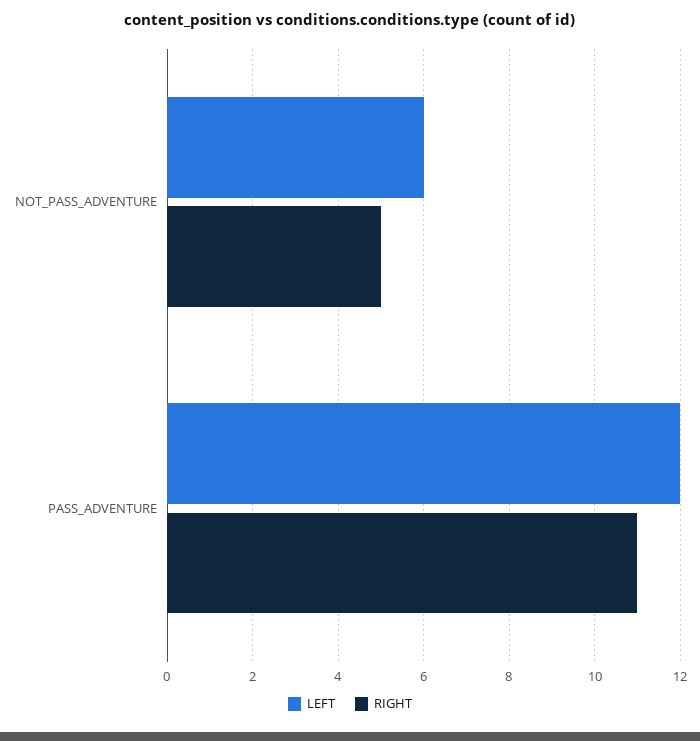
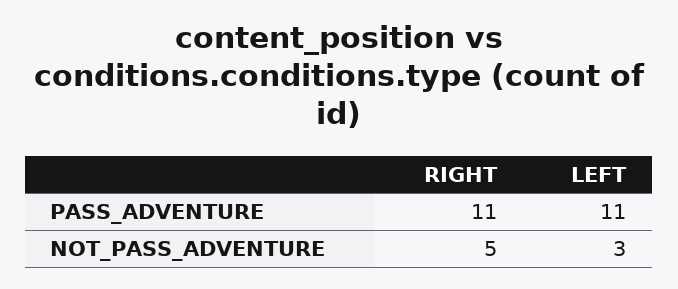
  {
    "LEFT": {
-     "NOT_PASS_ADVENTURE": 6,
+     "NOT_PASS_ADVENTURE": 3,
-     "PASS_ADVENTURE": 12
+     "PASS_ADVENTURE": 11
    },
    "RIGHT": {
      "NOT_PASS_ADVENTURE": 5,
      "PASS_ADVENTURE": 11
    }
  }

